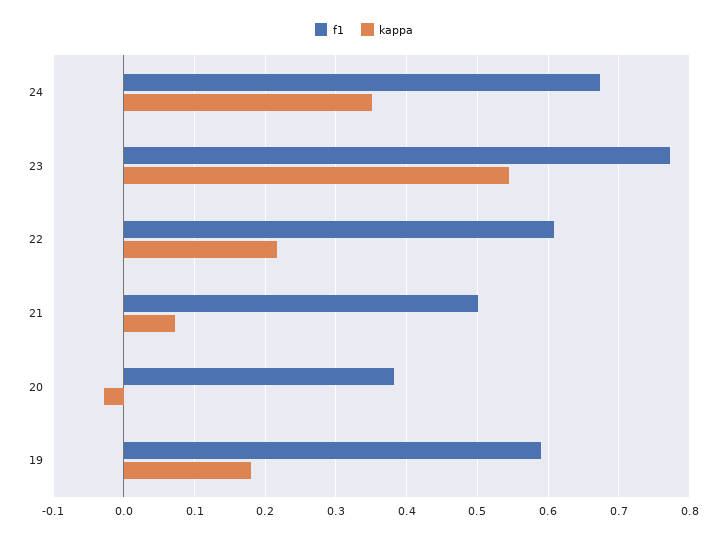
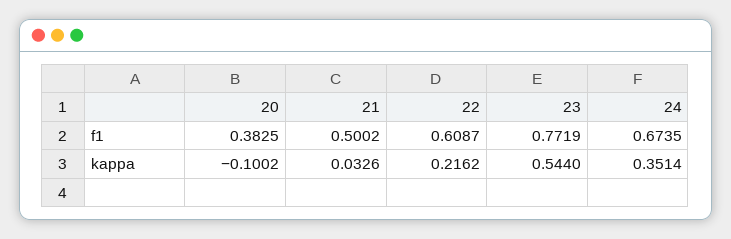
  {
    "f1": {
      "24": 0.6735,
      "23": 0.7719,
      "22": 0.6087,
      "21": 0.5002,
-     "20": 0.3825,
+     "20": 0.3825
-     "19": 0.59
    },
    "kappa": {
      "24": 0.3514,
      "23": 0.544,
      "22": 0.2162,
-     "21": 0.07,
+     "21": 0.0326,
-     "20": -0.03,
+     "20": -0.1002
-     "19": 0.18
    }
  }

